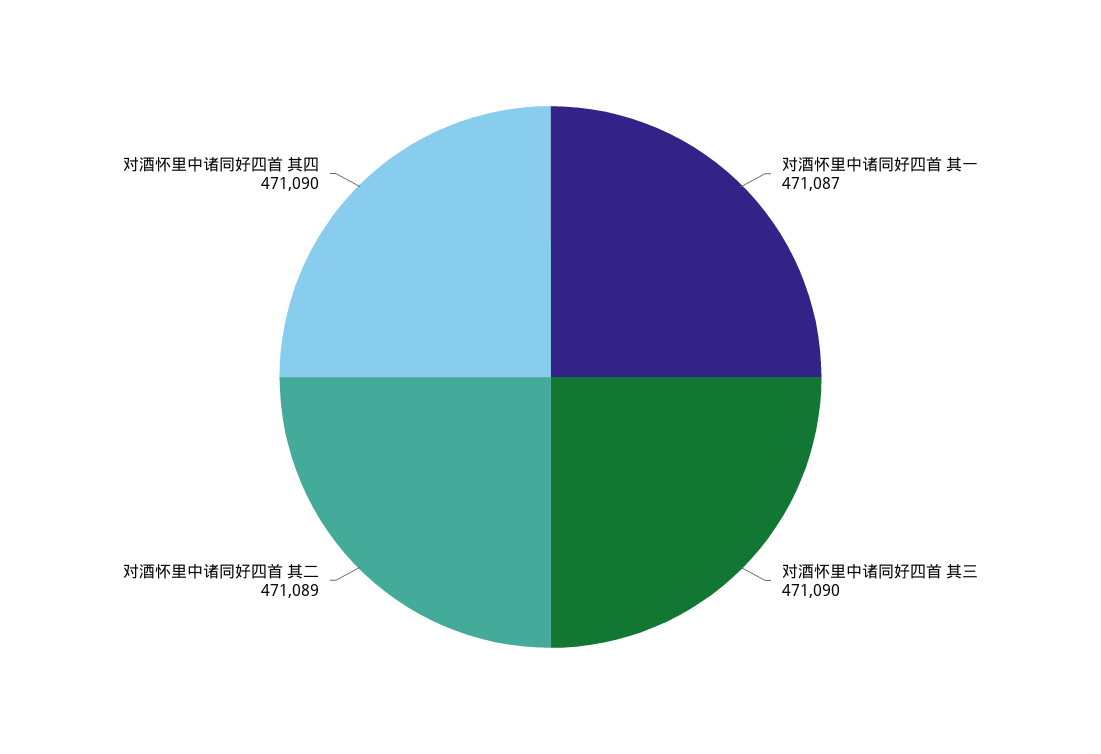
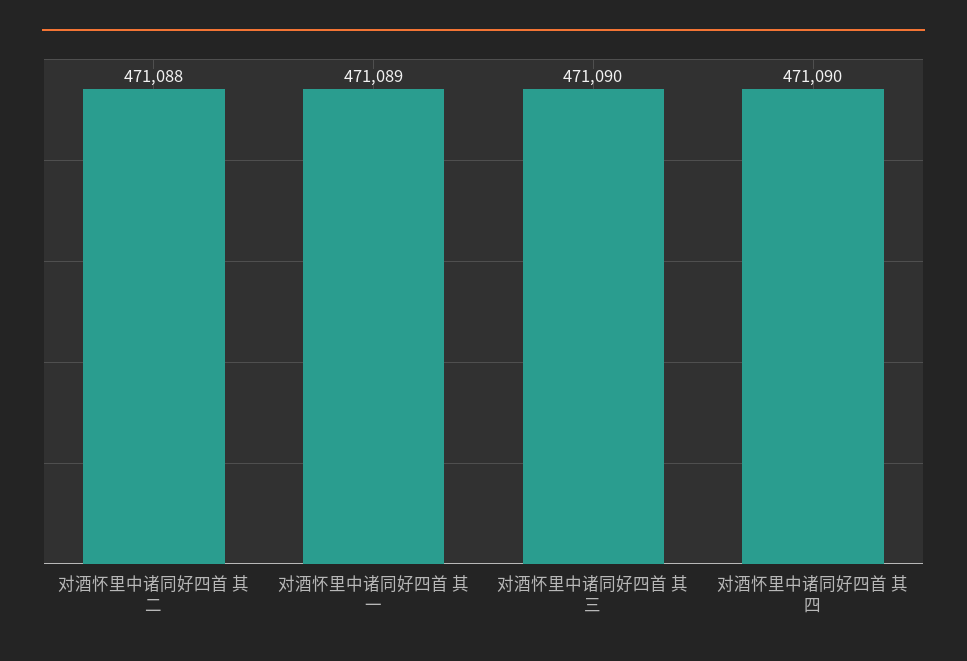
  {
-   "对酒怀里中诸同好四首 其一": 471087,
+   "对酒怀里中诸同好四首 其一": 471089,
    "对酒怀里中诸同好四首 其三": 471090,
-   "对酒怀里中诸同好四首 其二": 471089,
+   "对酒怀里中诸同好四首 其二": 471088,
    "对酒怀里中诸同好四首 其四": 471090
  }

